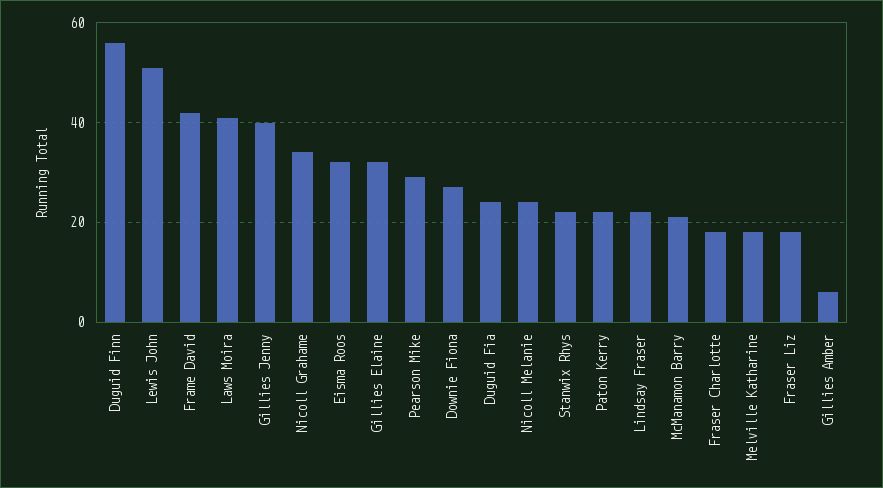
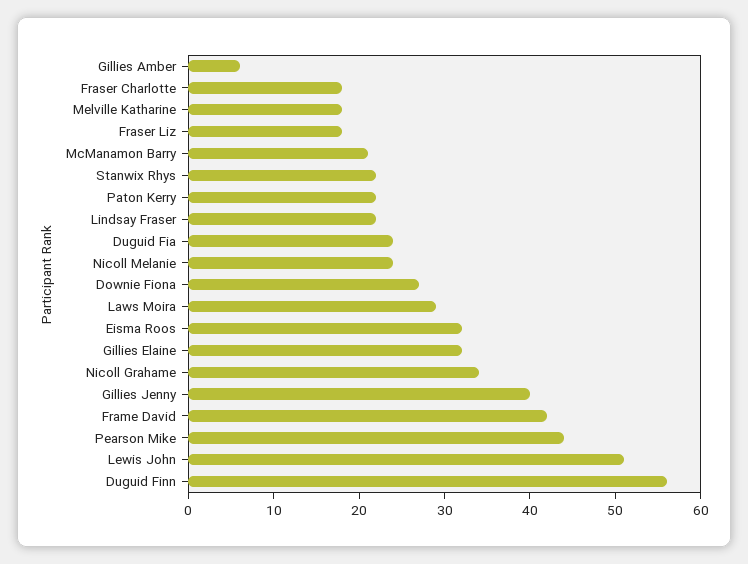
  {
    "Duguid Finn": 56,
    "Lewis John": 51,
    "Frame David": 42,
-   "Laws Moira": 40,
+   "Laws Moira": 29,
    "Gillies Jenny": 40,
    "Nicoll Grahame": 34,
    "Eisma Roos": 32,
    "Gillies Elaine": 32,
-   "Pearson Mike": 30,
+   "Pearson Mike": 44,
    "Downie Fiona": 27,
    "Duguid Fia": 24,
    "Nicoll Melanie": 24,
    "Stanwix Rhys": 22,
    "Paton Kerry": 22,
    "Lindsay Fraser": 22,
    "McManamon Barry": 21,
    "Fraser Charlotte": 18,
    "Melville Katharine": 18,
    "Fraser Liz": 18,
    "Gillies Amber": 6
  }

